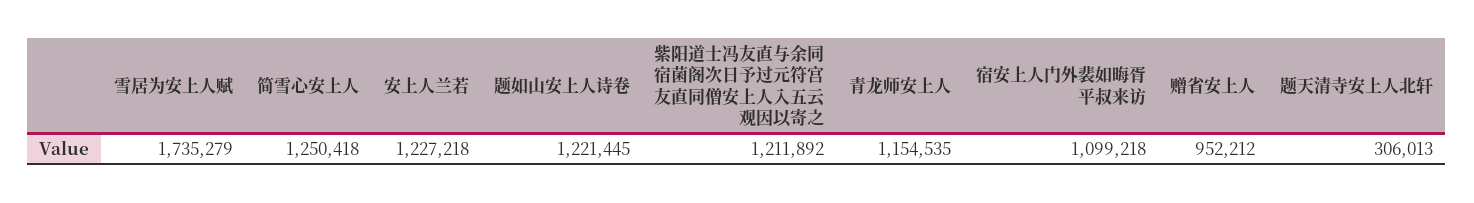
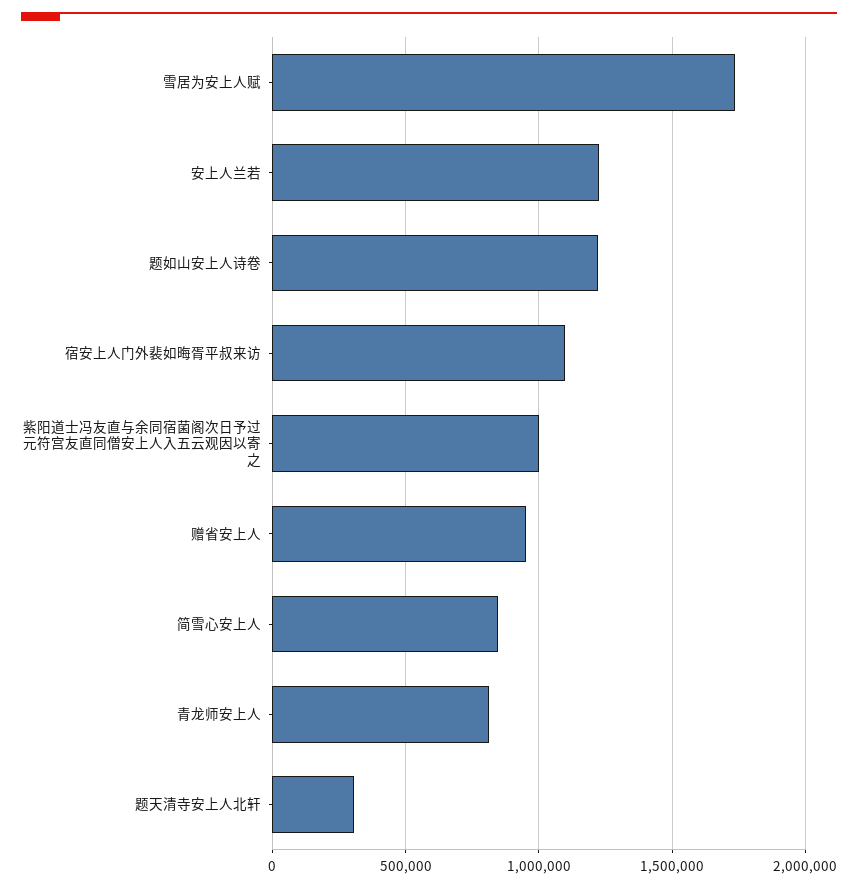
  {
    "雪居为安上人赋": 1735279,
-   "简雪心安上人": 1250418,
+   "简雪心安上人": 850000,
    "安上人兰若": 1227218,
    "题如山安上人诗卷": 1221445,
-   "紫阳道士冯友直与余同宿菌阁次日予过元符宫友直同僧安上人入五云观因以寄之": 1211892,
+   "紫阳道士冯友直与余同宿菌阁次日予过元符宫友直同僧安上人入五云观因以寄之": 1000000,
-   "青龙师安上人": 1154535,
+   "青龙师安上人": 800000,
    "宿安上人门外裴如晦胥平叔来访": 1099218,
    "赠省安上人": 952212,
    "题天清寺安上人北轩": 306013
  }

